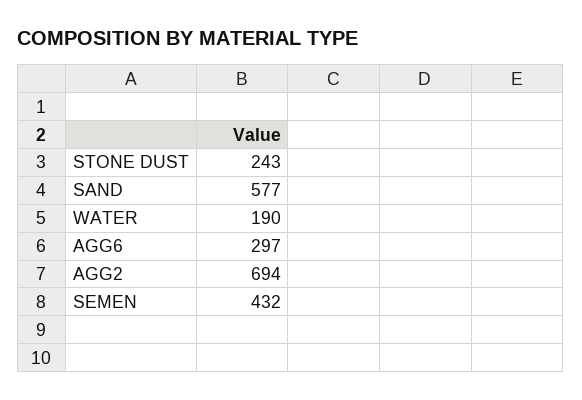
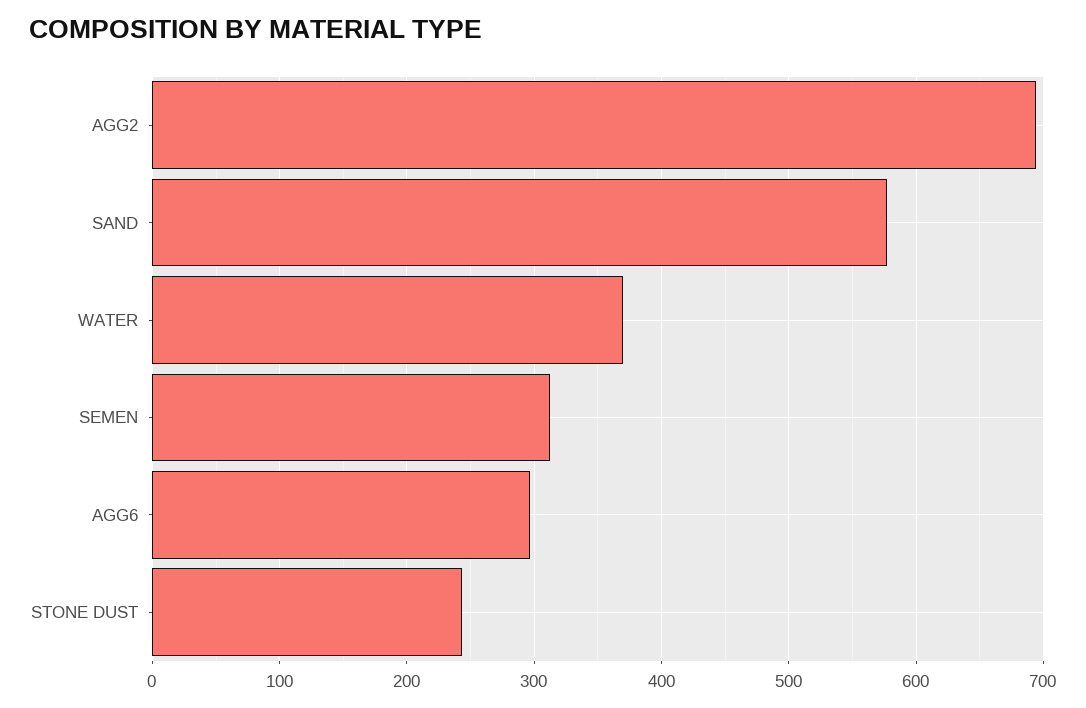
  {
    "STONE DUST": 243,
    "SAND": 577,
-   "WATER": 190,
+   "WATER": 370,
    "AGG6": 297,
    "AGG2": 694,
-   "SEMEN": 432
+   "SEMEN": 310
  }

